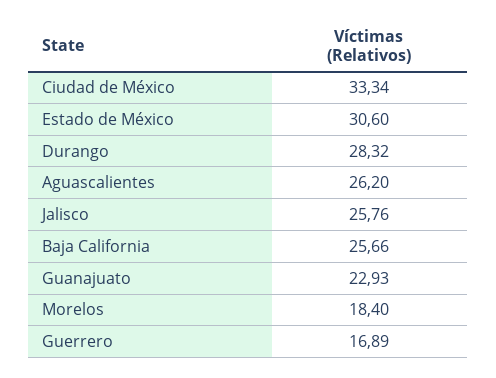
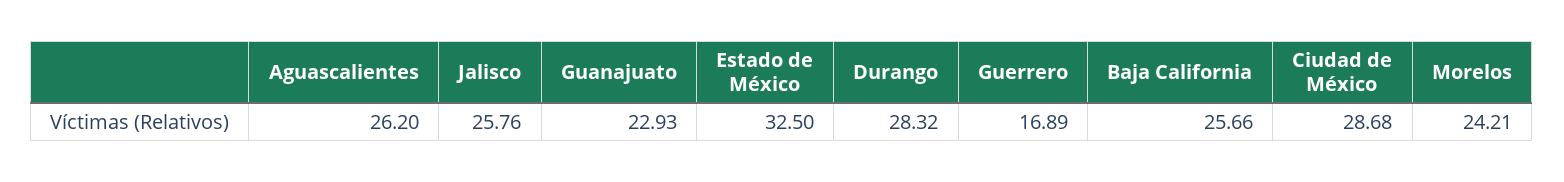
  {
-   "Ciudad de México": 33.34,
+   "Ciudad de México": 28.68,
-   "Estado de México": 30.6,
+   "Estado de México": 32.5,
    "Durango": 28.32,
    "Aguascalientes": 26.2,
    "Jalisco": 25.76,
    "Baja California": 25.66,
    "Guanajuato": 22.93,
-   "Morelos": 18.4,
+   "Morelos": 24.21,
    "Guerrero": 16.89
  }

